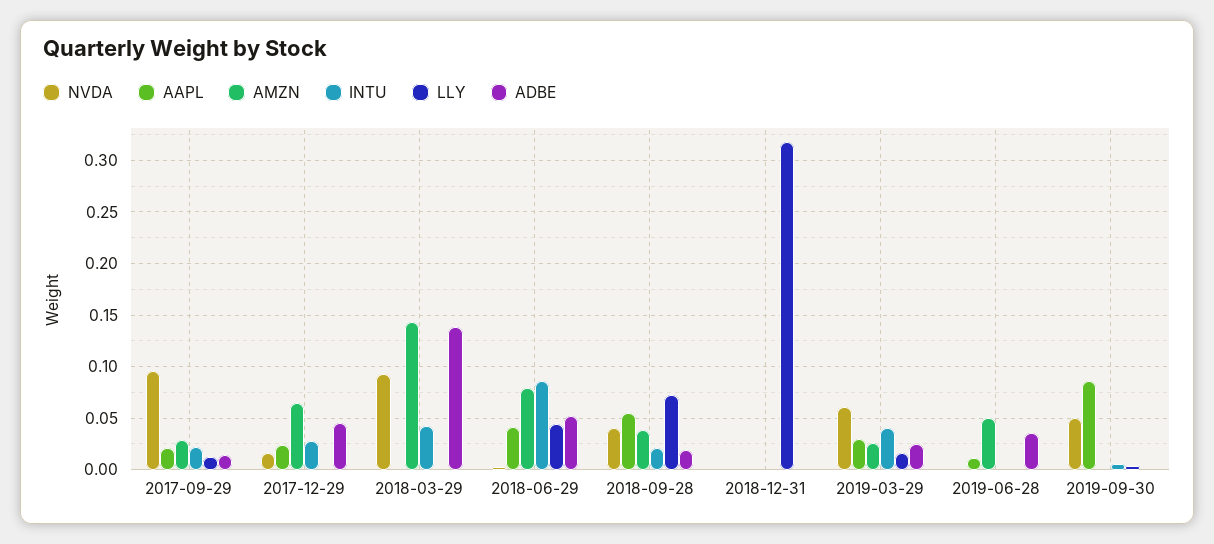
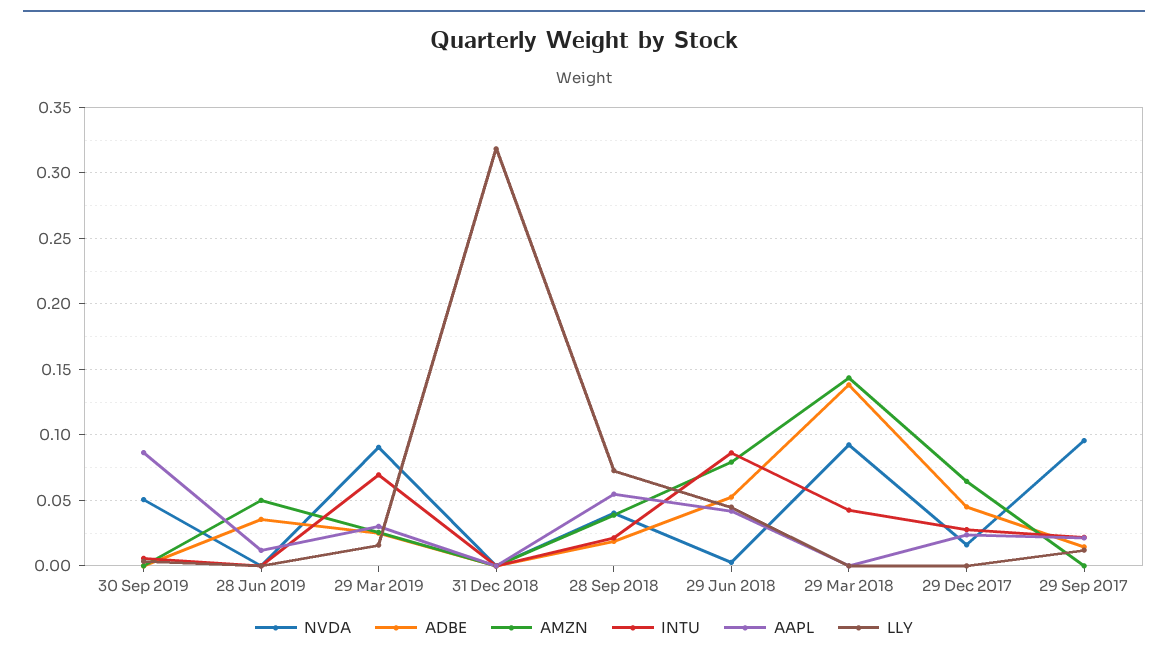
  {
    "NVDA": {
      "2017-09-29": 0.095,
      "2017-12-29": 0.015,
      "2018-03-29": 0.09,
      "2018-06-29": 0.005,
      "2018-09-28": 0.04,
      "2018-12-31": 0,
-     "2019-03-29": 0.06,
+     "2019-03-29": 0.09,
      "2019-06-28": 0,
      "2019-09-30": 0.05
    },
    "AAPL": {
      "2017-09-29": 0.02,
      "2017-12-29": 0.025,
      "2018-03-29": 0,
      "2018-06-29": 0.04,
      "2018-09-28": 0.055,
      "2018-12-31": 0,
      "2019-03-29": 0.03,
      "2019-06-28": 0.01,
      "2019-09-30": 0.085
    },
    "AMZN": {
-     "2017-09-29": 0.03,
+     "2017-09-29": 0,
      "2017-12-29": 0.065,
      "2018-03-29": 0.145,
      "2018-06-29": 0.08,
      "2018-09-28": 0.04,
      "2018-12-31": 0,
      "2019-03-29": 0.025,
      "2019-06-28": 0.05,
      "2019-09-30": 0
    },
    "INTU": {
      "2017-09-29": 0.02,
      "2017-12-29": 0.03,
      "2018-03-29": 0.045,
      "2018-06-29": 0.085,
      "2018-09-28": 0.02,
      "2018-12-31": 0,
-     "2019-03-29": 0.04,
+     "2019-03-29": 0.07,
      "2019-06-28": 0,
      "2019-09-30": 0.005
    },
    "LLY": {
      "2017-09-29": 0.01,
      "2017-12-29": 0,
      "2018-03-29": 0,
      "2018-06-29": 0.045,
      "2018-09-28": 0.075,
      "2018-12-31": 0.32,
      "2019-03-29": 0.015,
      "2019-06-28": 0,
      "2019-09-30": 0.005
    },
    "ADBE": {
      "2017-09-29": 0.015,
      "2017-12-29": 0.045,
      "2018-03-29": 0.14,
      "2018-06-29": 0.05,
      "2018-09-28": 0.02,
      "2018-12-31": 0,
      "2019-03-29": 0.025,
      "2019-06-28": 0.035,
      "2019-09-30": 0
    }
  }

